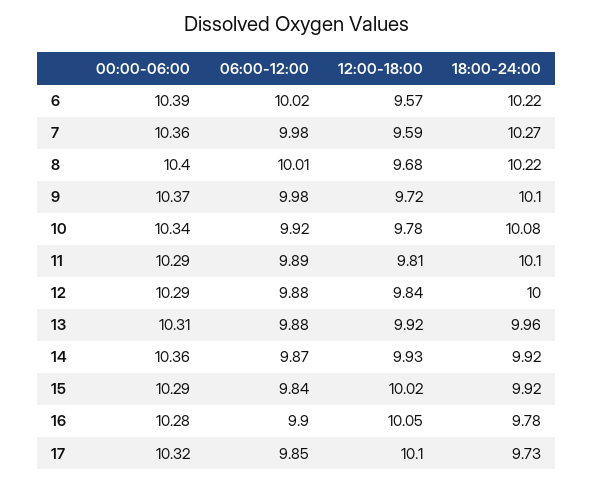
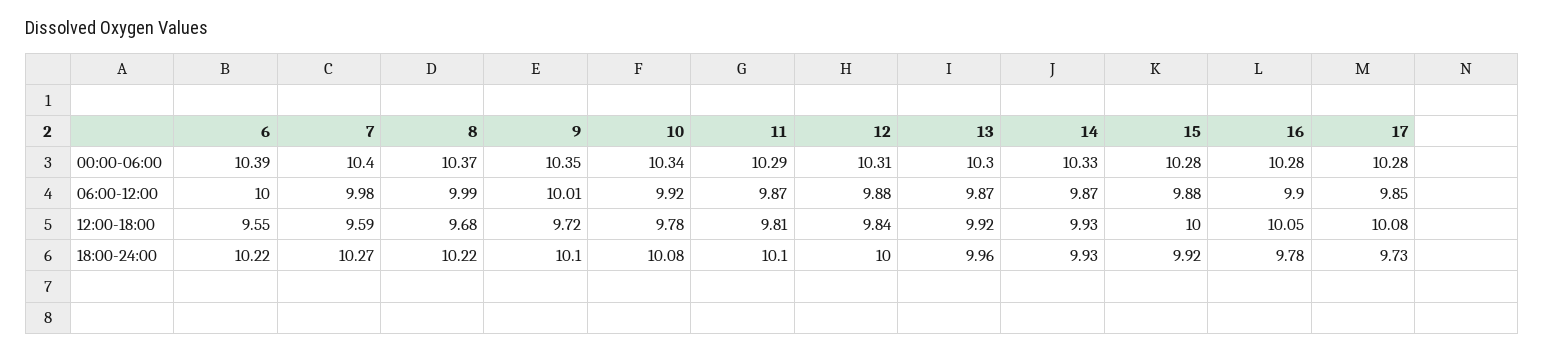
  {
    "00:00-06:00": {
      "6": 10.39,
-     "7": 10.36,
+     "7": 10.4,
-     "8": 10.4,
+     "8": 10.37,
-     "9": 10.37,
+     "9": 10.35,
      "10": 10.34,
      "11": 10.29,
-     "12": 10.29,
+     "12": 10.31,
-     "13": 10.31,
+     "13": 10.3,
-     "14": 10.36,
+     "14": 10.33,
-     "15": 10.29,
+     "15": 10.28,
      "16": 10.28,
-     "17": 10.32
+     "17": 10.28
    },
    "06:00-12:00": {
-     "6": 10.02,
+     "6": 10,
      "7": 9.98,
-     "8": 10.01,
+     "8": 9.99,
-     "9": 9.98,
+     "9": 10.01,
      "10": 9.92,
-     "11": 9.89,
+     "11": 9.87,
      "12": 9.88,
-     "13": 9.88,
+     "13": 9.87,
      "14": 9.87,
-     "15": 9.84,
+     "15": 9.88,
      "16": 9.9,
      "17": 9.85
    },
    "12:00-18:00": {
-     "6": 9.57,
+     "6": 9.55,
      "7": 9.59,
      "8": 9.68,
      "9": 9.72,
      "10": 9.78,
      "11": 9.81,
      "12": 9.84,
      "13": 9.92,
      "14": 9.93,
-     "15": 10.02,
+     "15": 10,
      "16": 10.05,
-     "17": 10.1
+     "17": 10.08
    },
    "18:00-24:00": {
      "6": 10.22,
      "7": 10.27,
      "8": 10.22,
      "9": 10.1,
      "10": 10.08,
      "11": 10.1,
      "12": 10,
      "13": 9.96,
-     "14": 9.92,
+     "14": 9.93,
      "15": 9.92,
      "16": 9.78,
      "17": 9.73
    }
  }

